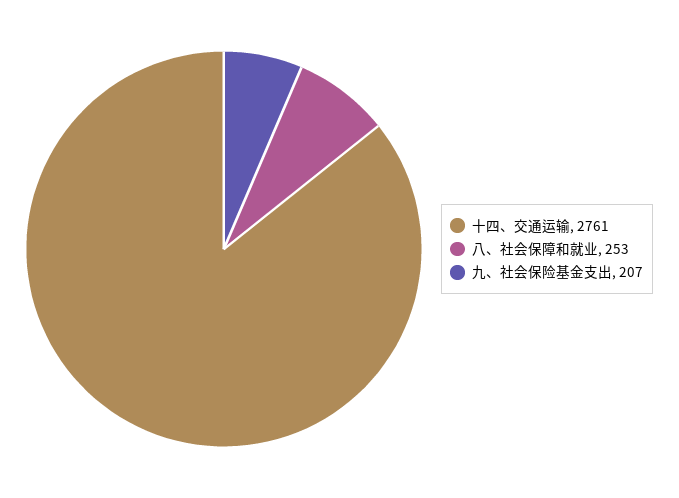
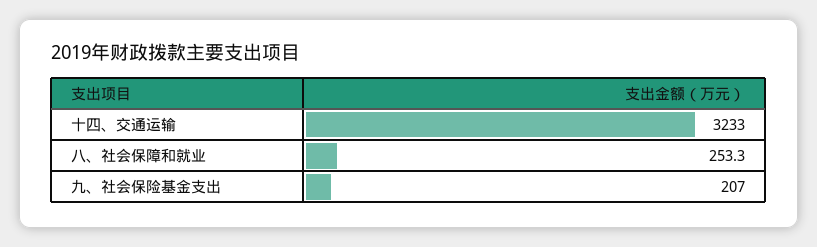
  {
-   "十四、交通运输": 2761,
+   "十四、交通运输": 3233,
    "八、社会保障和就业": 253.3,
    "九、社会保险基金支出": 207
  }

